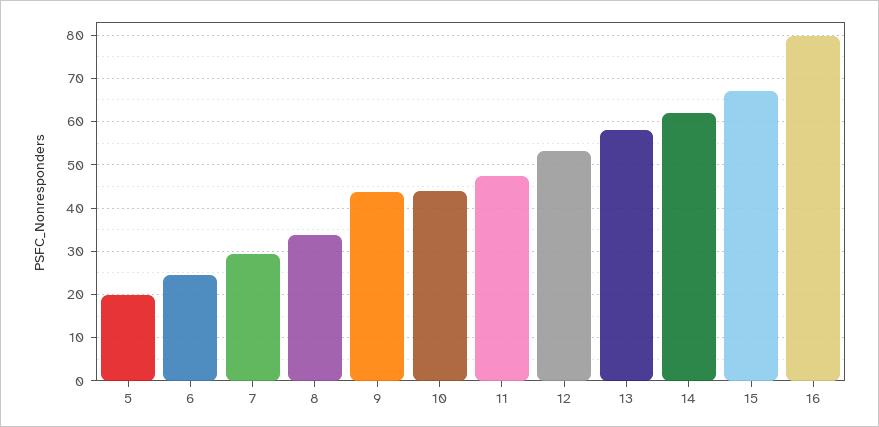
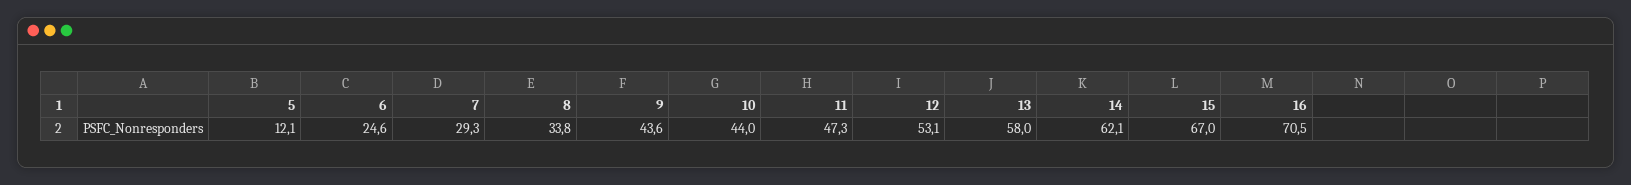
  {
-   "5": 20,
+   "5": 12.1,
    "6": 24.6,
    "7": 29.3,
    "8": 33.8,
    "9": 43.6,
    "10": 44,
    "11": 47.3,
    "12": 53.1,
    "13": 58,
    "14": 62.1,
    "15": 67,
-   "16": 80
+   "16": 70.5
  }

